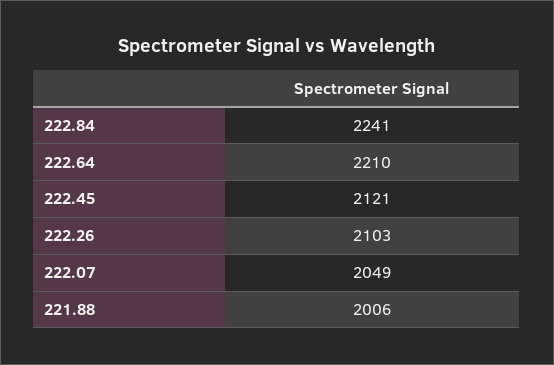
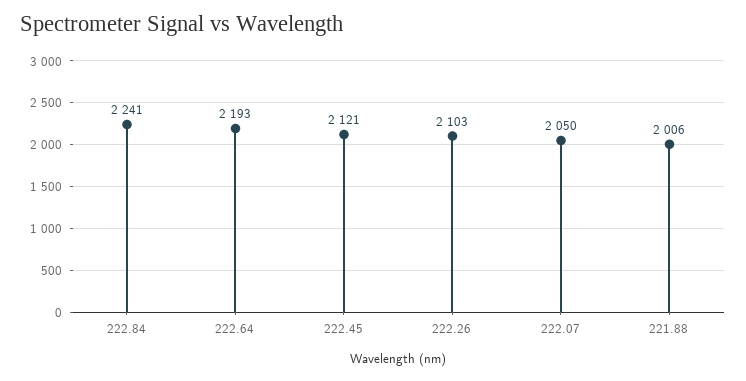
  {
    "222.84": 2241,
-   "222.64": 2210,
+   "222.64": 2193,
    "222.45": 2121,
    "222.26": 2103,
-   "222.07": 2049,
+   "222.07": 2050,
    "221.88": 2006
  }

